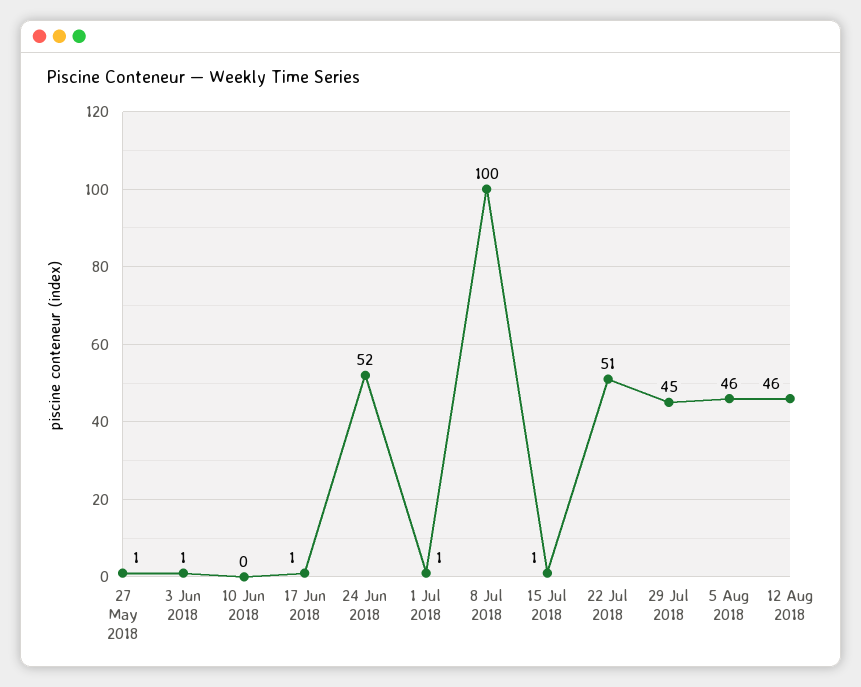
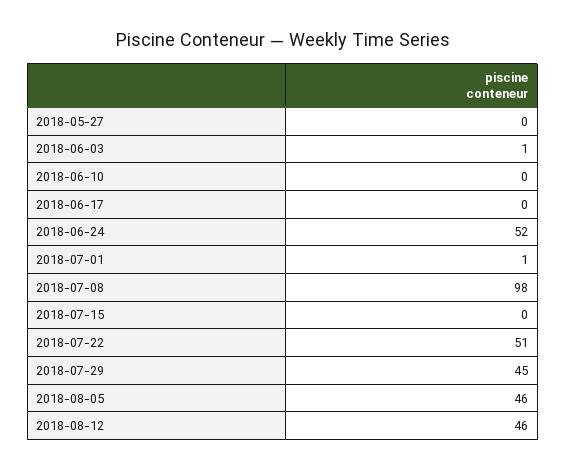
  {
-   "27 May 2018": 1,
+   "27 May 2018": 0,
    "3 Jun 2018": 1,
    "10 Jun 2018": 0,
-   "17 Jun 2018": 1,
+   "17 Jun 2018": 0,
    "24 Jun 2018": 52,
    "1 Jul 2018": 1,
-   "8 Jul 2018": 100,
+   "8 Jul 2018": 98,
-   "15 Jul 2018": 1,
+   "15 Jul 2018": 0,
    "22 Jul 2018": 51,
    "29 Jul 2018": 45,
    "5 Aug 2018": 46,
    "12 Aug 2018": 46
  }

